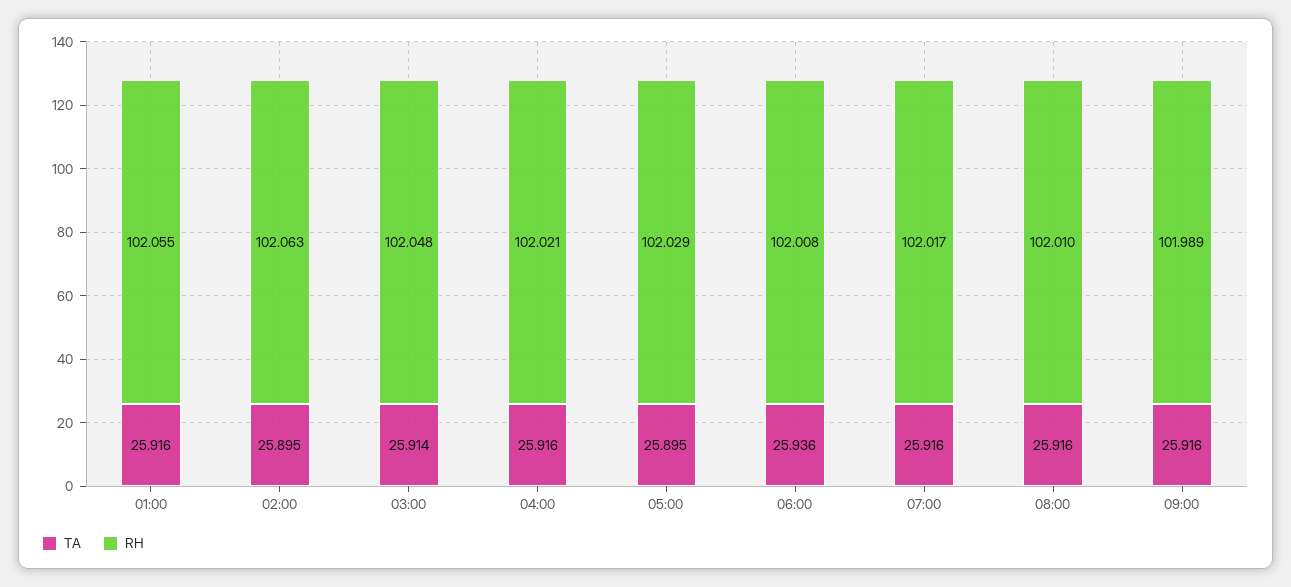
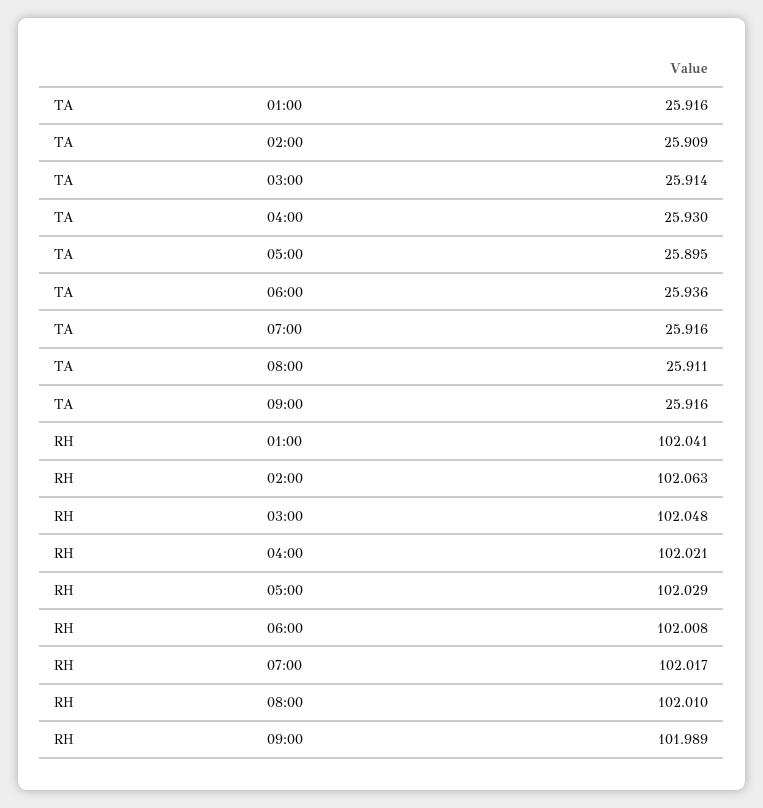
  {
    "TA": {
      "01:00": 25.916,
-     "02:00": 25.895,
+     "02:00": 25.909,
      "03:00": 25.914,
-     "04:00": 25.916,
+     "04:00": 25.93,
      "05:00": 25.895,
      "06:00": 25.936,
      "07:00": 25.916,
-     "08:00": 25.916,
+     "08:00": 25.911,
      "09:00": 25.916
    },
    "RH": {
-     "01:00": 102.055,
+     "01:00": 102.041,
      "02:00": 102.063,
      "03:00": 102.048,
      "04:00": 102.021,
      "05:00": 102.029,
      "06:00": 102.008,
      "07:00": 102.017,
      "08:00": 102.01,
      "09:00": 101.989
    }
  }

